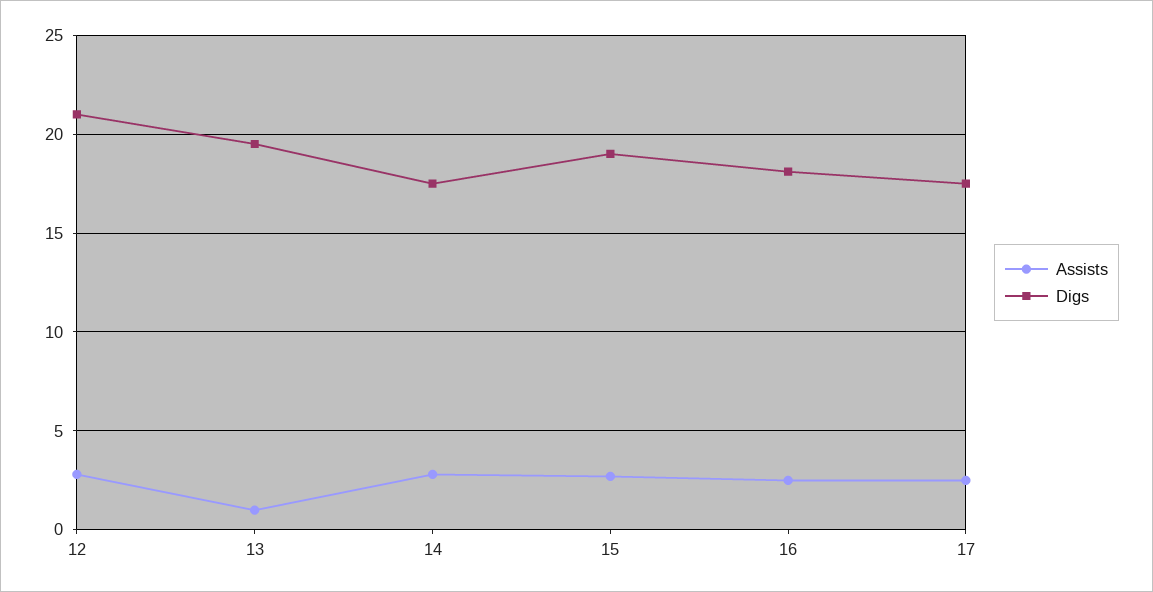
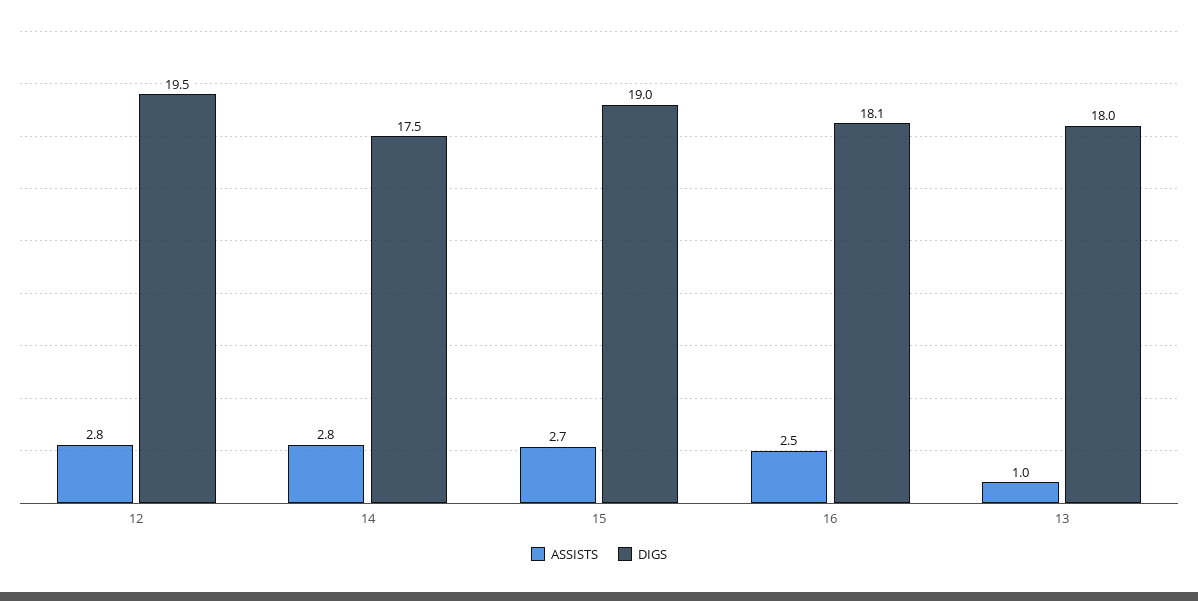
  {
    "Assists": {
      "12": 2.8,
      "13": 1,
      "14": 2.8,
      "15": 2.7,
-     "16": 2.5,
+     "16": 2.5
-     "17": 2.5
    },
    "Digs": {
-     "12": 21,
+     "12": 19.5,
-     "13": 19.5,
+     "13": 18,
      "14": 17.5,
      "15": 19,
-     "16": 18.1,
+     "16": 18.1
-     "17": 17.5
    }
  }

